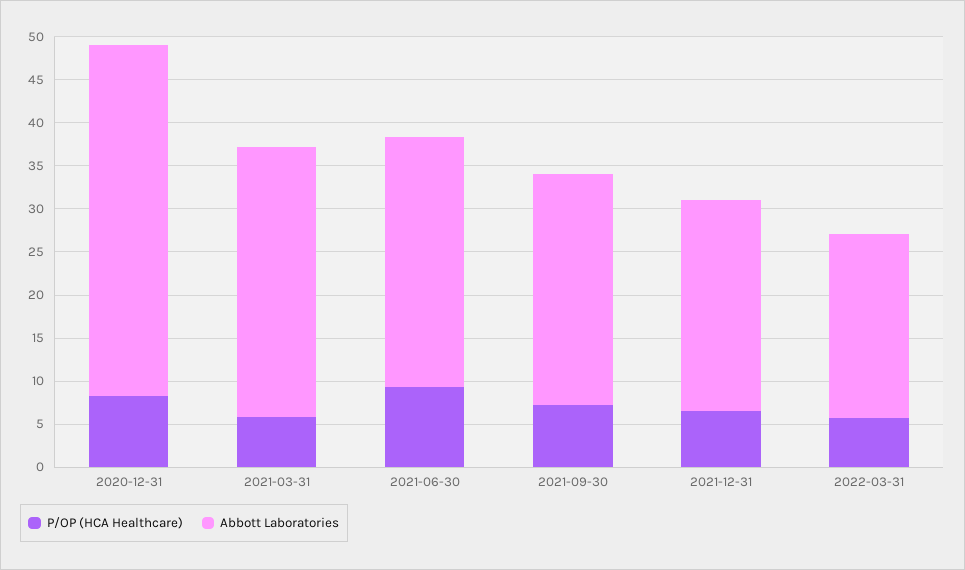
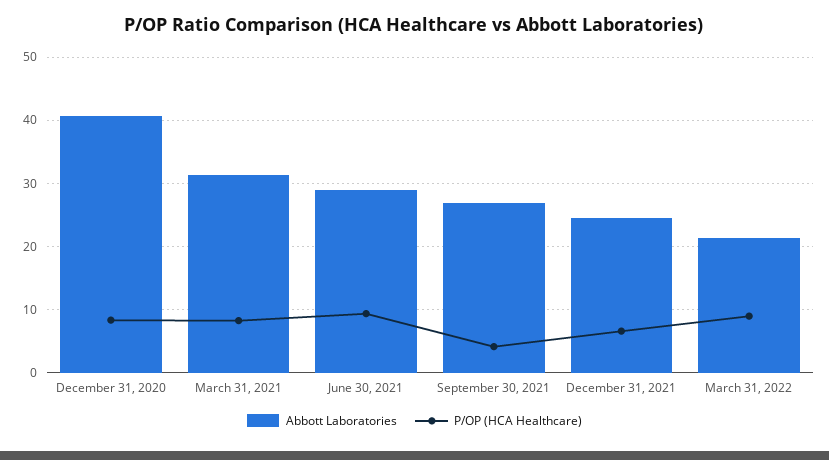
  {
    "P/OP (HCA Healthcare)": {
      "2020-12-31": 8,
-     "2021-03-31": 6,
+     "2021-03-31": 8,
      "2021-06-30": 9,
-     "2021-09-30": 7,
+     "2021-09-30": 4,
      "2021-12-31": 7,
-     "2022-03-31": 6
+     "2022-03-31": 9
    },
    "Abbott Laboratories": {
      "2020-12-31": 41,
      "2021-03-31": 31,
      "2021-06-30": 29,
      "2021-09-30": 27,
      "2021-12-31": 24,
      "2022-03-31": 21
    }
  }

